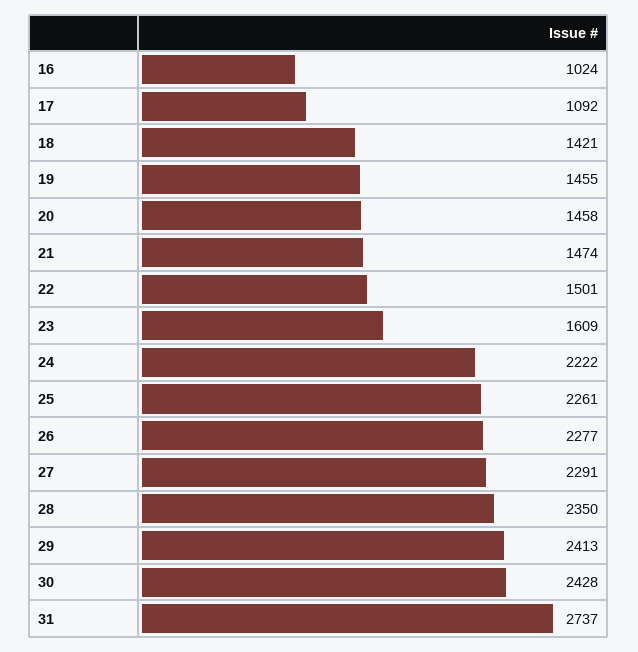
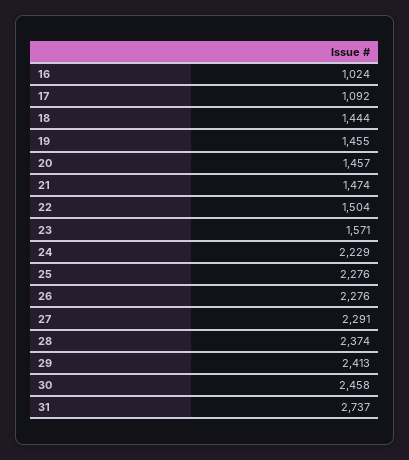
  {
    "16": 1024,
    "17": 1092,
-   "18": 1421,
+   "18": 1444,
    "19": 1455,
-   "20": 1458,
+   "20": 1457,
    "21": 1474,
-   "22": 1501,
+   "22": 1504,
-   "23": 1609,
+   "23": 1571,
-   "24": 2222,
+   "24": 2229,
-   "25": 2261,
+   "25": 2276,
-   "26": 2277,
+   "26": 2276,
    "27": 2291,
-   "28": 2350,
+   "28": 2374,
    "29": 2413,
-   "30": 2428,
+   "30": 2458,
    "31": 2737
  }

